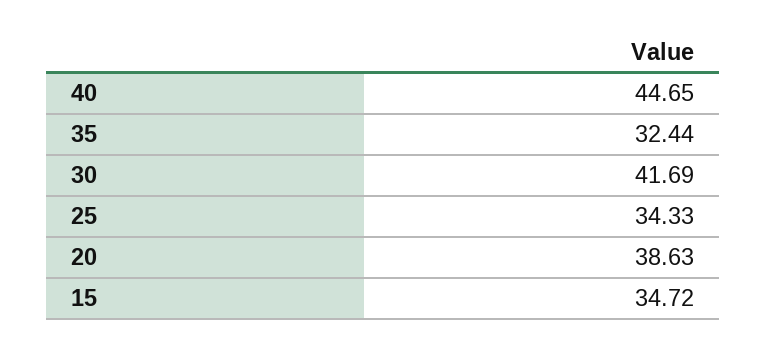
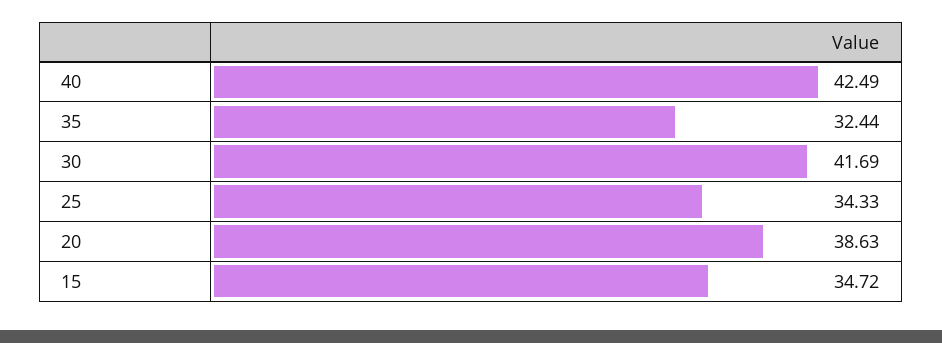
  {
-   "40": 44.65,
+   "40": 42.49,
    "35": 32.44,
    "30": 41.69,
    "25": 34.33,
    "20": 38.63,
    "15": 34.72
  }

